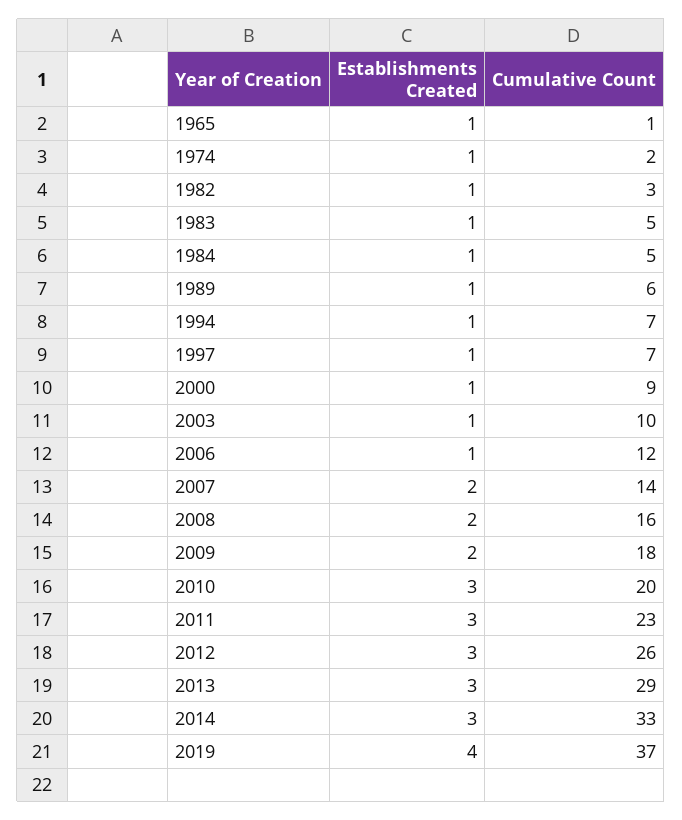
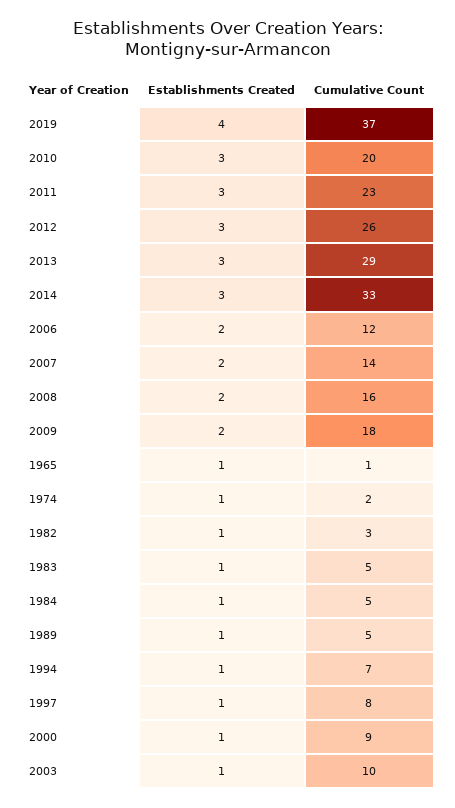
  {
    "Establishments Created": {
      "1965": 1,
      "1974": 1,
      "1982": 1,
      "1983": 1,
      "1984": 1,
      "1989": 1,
      "1994": 1,
      "1997": 1,
      "2000": 1,
      "2003": 1,
-     "2006": 1,
+     "2006": 2,
      "2007": 2,
      "2008": 2,
      "2009": 2,
      "2010": 3,
      "2011": 3,
      "2012": 3,
      "2013": 3,
      "2014": 3,
      "2019": 4
    },
    "Cumulative Count": {
      "1965": 1,
      "1974": 2,
      "1982": 3,
      "1983": 5,
      "1984": 5,
-     "1989": 6,
+     "1989": 5,
      "1994": 7,
-     "1997": 7,
+     "1997": 8,
      "2000": 9,
      "2003": 10,
      "2006": 12,
      "2007": 14,
      "2008": 16,
      "2009": 18,
      "2010": 20,
      "2011": 23,
      "2012": 26,
      "2013": 29,
      "2014": 33,
      "2019": 37
    }
  }

